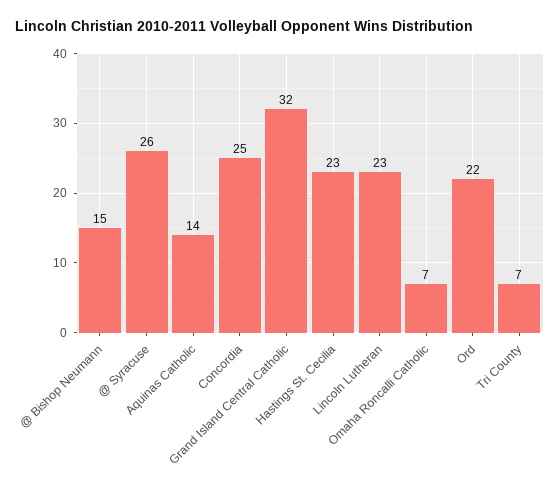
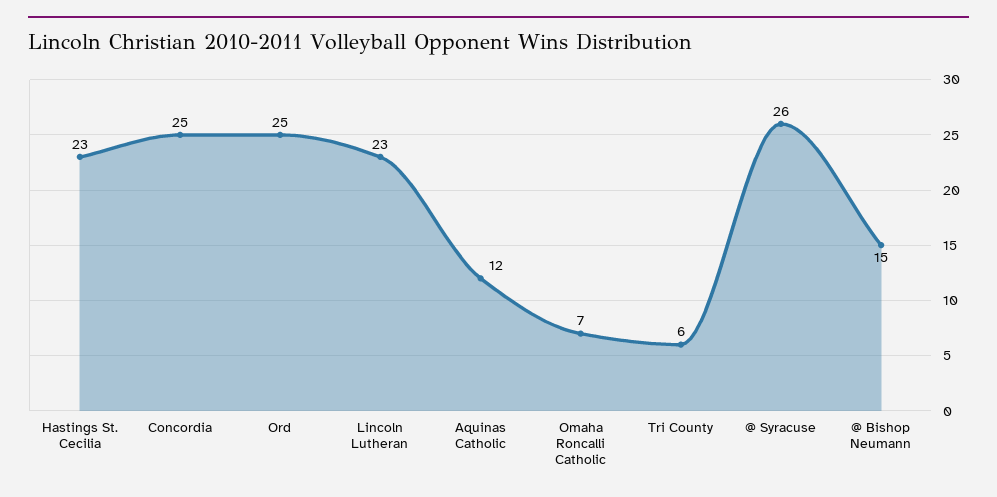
  {
    "@ Bishop Neumann": 15,
    "@ Syracuse": 26,
-   "Aquinas Catholic": 14,
+   "Aquinas Catholic": 12,
    "Concordia": 25,
-   "Grand Island Central Catholic": 32,
    "Hastings St. Cecilia": 23,
    "Lincoln Lutheran": 23,
    "Omaha Roncalli Catholic": 7,
-   "Ord": 22,
+   "Ord": 25,
-   "Tri County": 7
+   "Tri County": 6
  }

